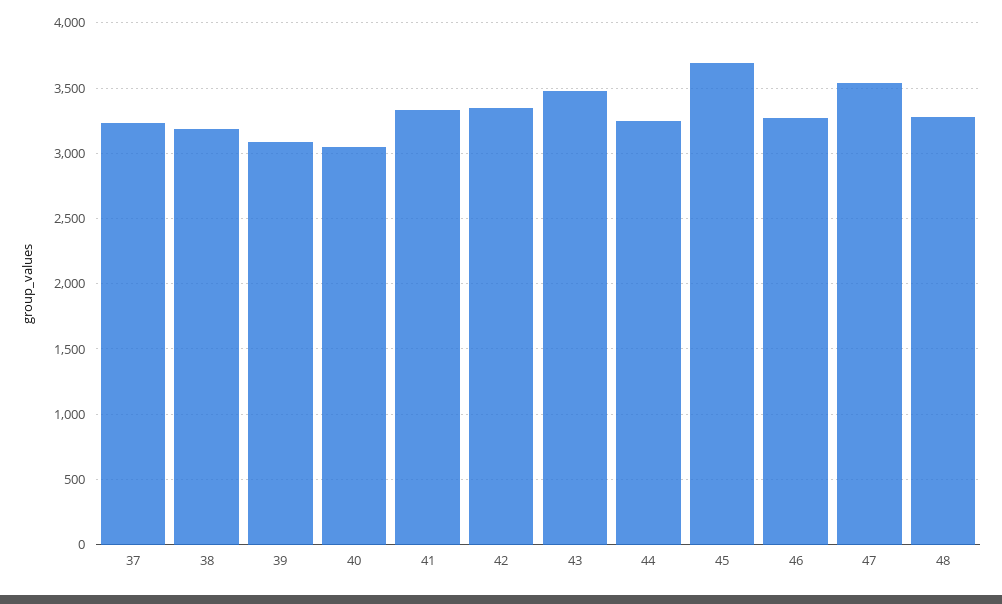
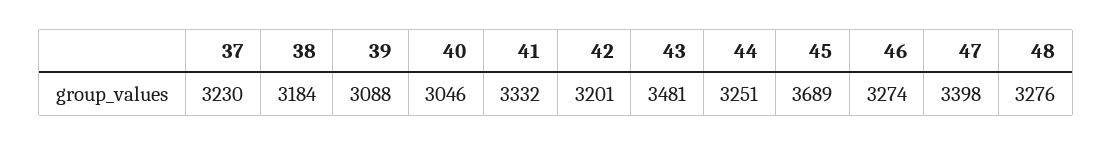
  {
    "37": 3230,
    "38": 3184,
    "39": 3088,
    "40": 3046,
    "41": 3332,
-   "42": 3350,
+   "42": 3201,
    "43": 3481,
    "44": 3251,
    "45": 3689,
    "46": 3274,
-   "47": 3550,
+   "47": 3398,
    "48": 3276
  }

